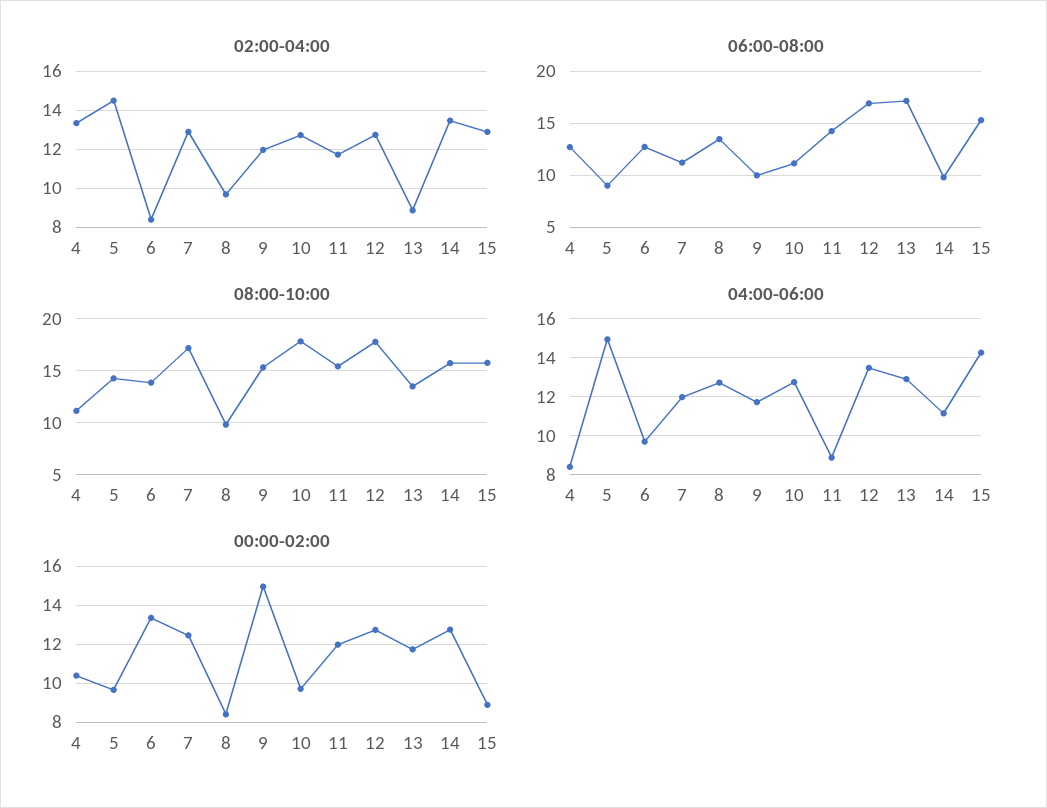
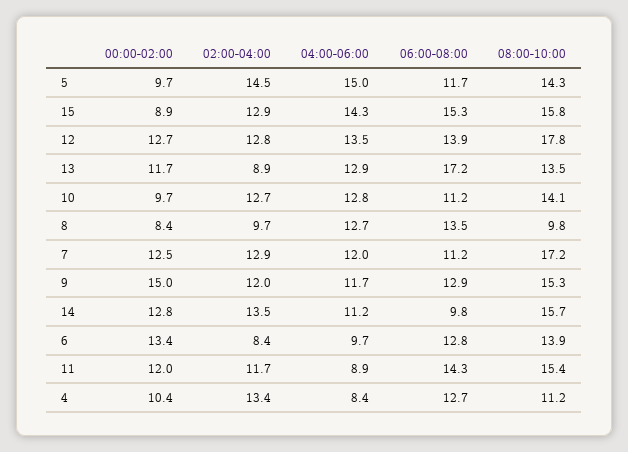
  {
    "02:00-04:00": {
      "4": 13.4,
      "5": 14.5,
      "6": 8.4,
      "7": 12.9,
      "8": 9.7,
      "9": 12,
      "10": 12.7,
      "11": 11.7,
      "12": 12.8,
      "13": 8.9,
      "14": 13.5,
      "15": 12.9
    },
    "06:00-08:00": {
      "4": 12.7,
-     "5": 9,
+     "5": 11.7,
      "6": 12.8,
      "7": 11.2,
      "8": 13.5,
-     "9": 10,
+     "9": 12.9,
      "10": 11.2,
      "11": 14.3,
-     "12": 17,
+     "12": 13.9,
      "13": 17.2,
      "14": 9.8,
      "15": 15.3
    },
    "08:00-10:00": {
      "4": 11.2,
      "5": 14.3,
      "6": 13.9,
      "7": 17.2,
      "8": 9.8,
      "9": 15.3,
-     "10": 18,
+     "10": 14.1,
      "11": 15.4,
      "12": 17.8,
      "13": 13.5,
      "14": 15.7,
      "15": 15.8
    },
    "04:00-06:00": {
      "4": 8.4,
      "5": 15,
      "6": 9.7,
      "7": 12,
      "8": 12.7,
      "9": 11.7,
      "10": 12.8,
      "11": 8.9,
      "12": 13.5,
      "13": 12.9,
      "14": 11.2,
      "15": 14.3
    },
    "00:00-02:00": {
      "4": 10.4,
      "5": 9.7,
      "6": 13.4,
      "7": 12.5,
      "8": 8.4,
      "9": 15,
      "10": 9.7,
      "11": 12,
      "12": 12.7,
      "13": 11.7,
      "14": 12.8,
      "15": 8.9
    }
  }

